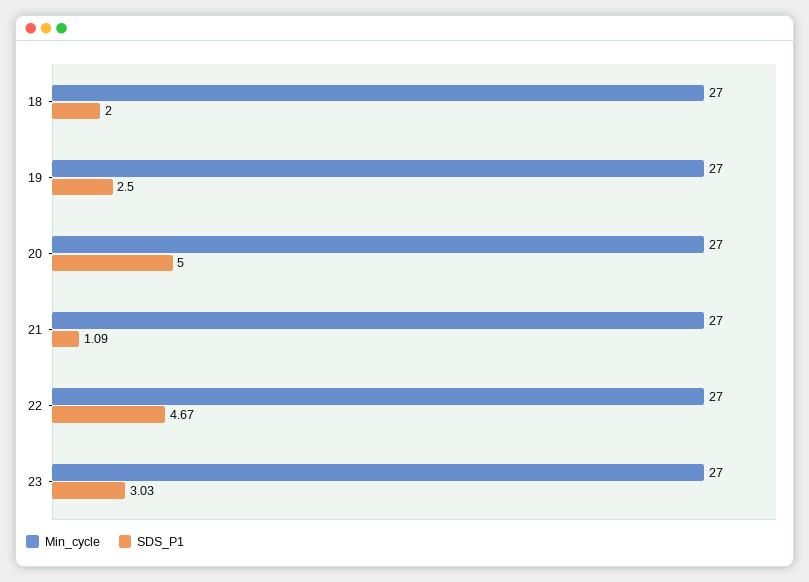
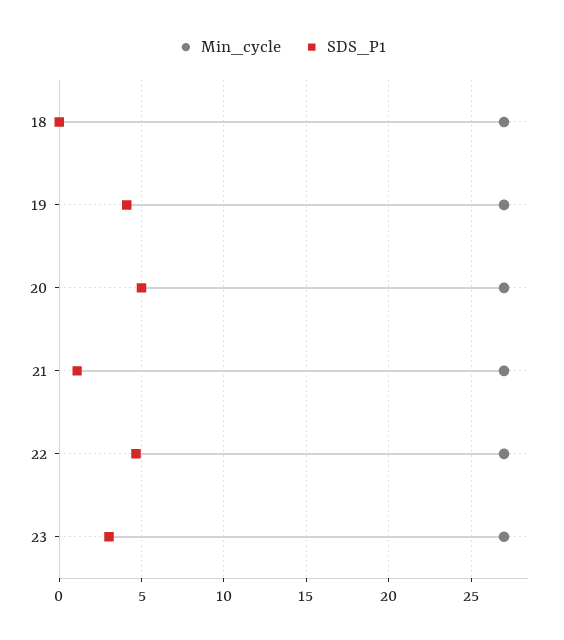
  {
    "Min_cycle": {
      "18": 27,
      "19": 27,
      "20": 27,
      "21": 27,
      "22": 27,
      "23": 27
    },
    "SDS_P1": {
-     "18": 2,
+     "18": 0,
-     "19": 2.5,
+     "19": 4,
      "20": 5,
      "21": 1.09,
      "22": 4.67,
      "23": 3.03
    }
  }

